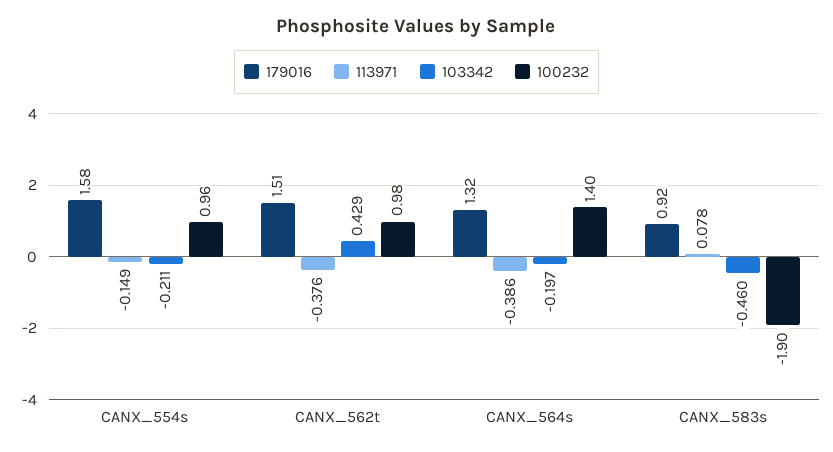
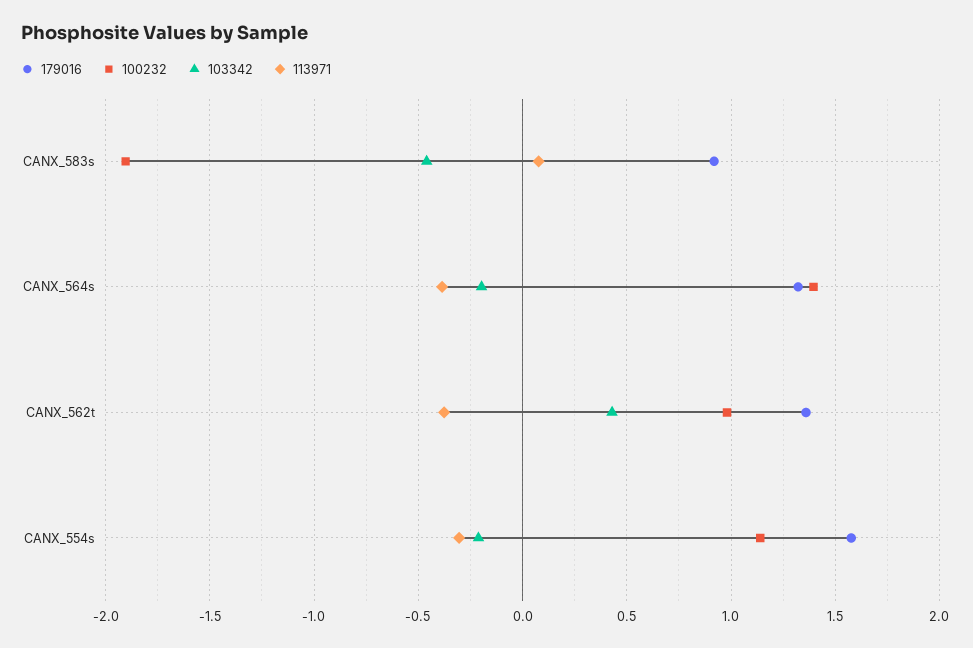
  {
    "179016": {
      "CANX_554s": 1.58,
-     "CANX_562t": 1.51,
+     "CANX_562t": 1.35,
      "CANX_564s": 1.32,
      "CANX_583s": 0.92
    },
    "113971": {
-     "CANX_554s": -0.149,
+     "CANX_554s": -0.3,
      "CANX_562t": -0.376,
      "CANX_564s": -0.386,
      "CANX_583s": 0.078
    },
    "103342": {
      "CANX_554s": -0.211,
      "CANX_562t": 0.429,
      "CANX_564s": -0.197,
      "CANX_583s": -0.46
    },
    "100232": {
-     "CANX_554s": 0.96,
+     "CANX_554s": 1.15,
      "CANX_562t": 0.98,
      "CANX_564s": 1.4,
      "CANX_583s": -1.9
    }
  }

